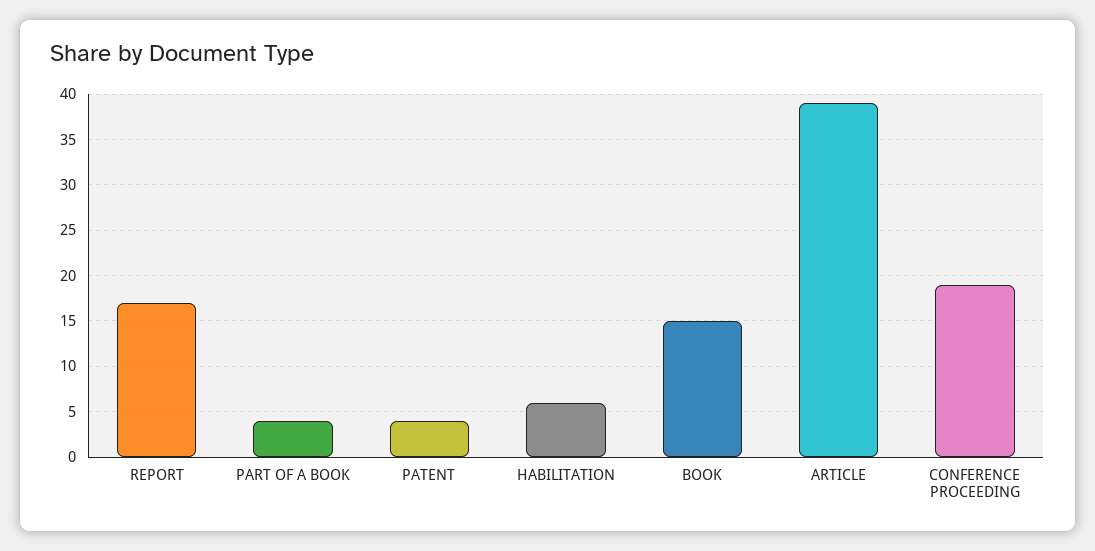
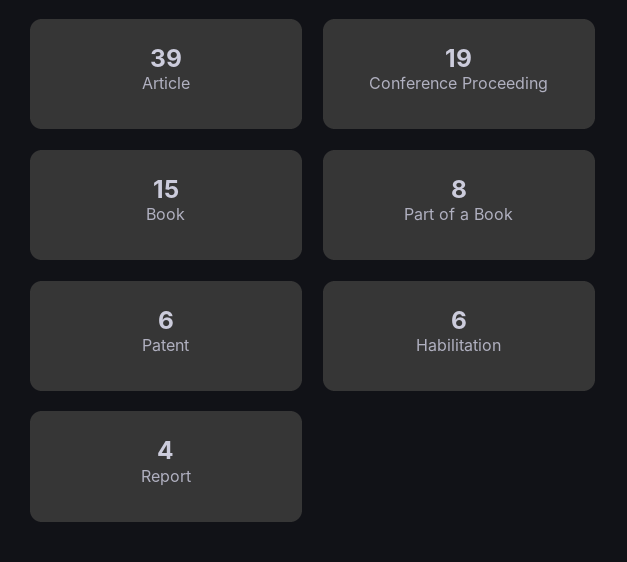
  {
-   "REPORT": 17,
+   "REPORT": 4,
-   "PART OF A BOOK": 4,
+   "PART OF A BOOK": 8,
-   "PATENT": 4,
+   "PATENT": 6,
    "HABILITATION": 6,
    "BOOK": 15,
    "ARTICLE": 39,
    "CONFERENCE PROCEEDING": 19
  }

